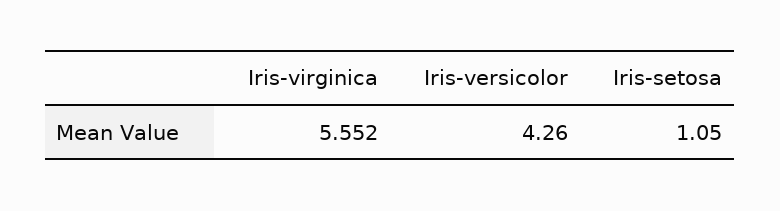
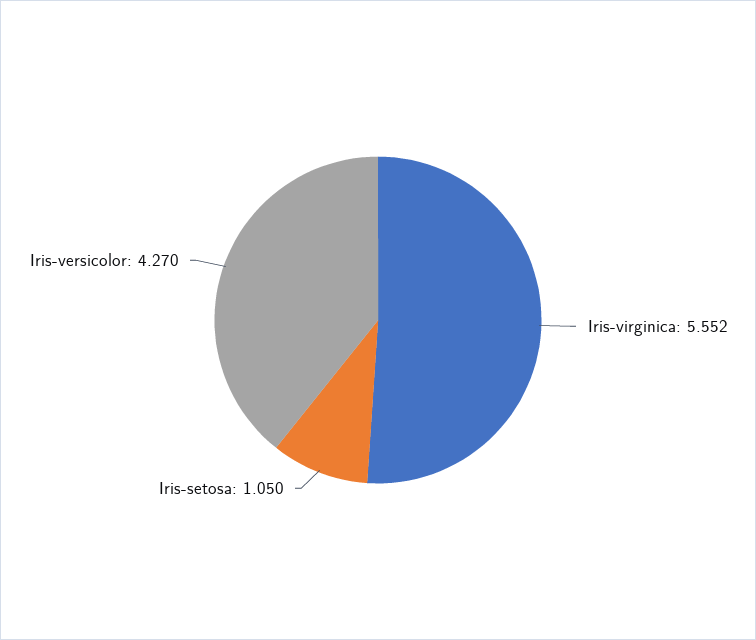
  {
    "Iris-virginica": 5.552,
-   "Iris-versicolor": 4.26,
+   "Iris-versicolor": 4.27,
    "Iris-setosa": 1.05
  }

